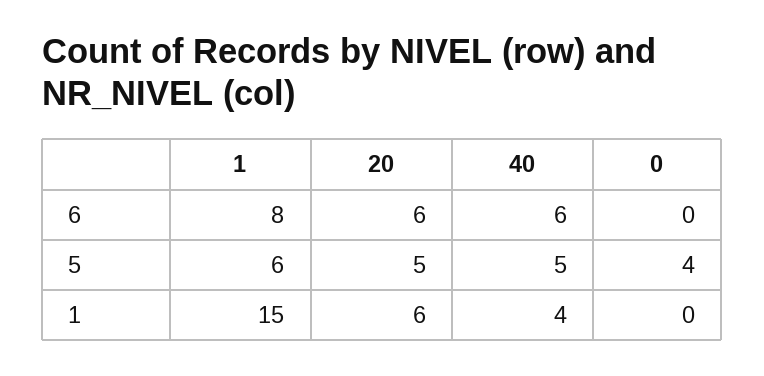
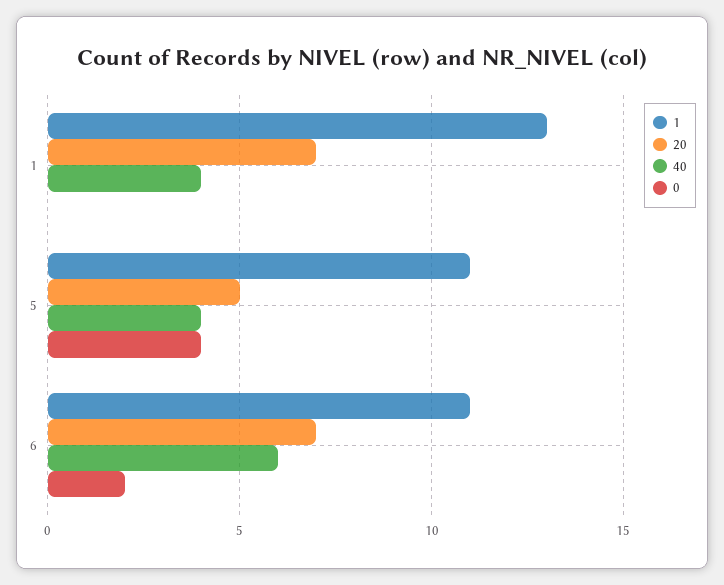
  {
    "1": {
-     "6": 8,
+     "6": 11,
-     "5": 6,
+     "5": 11,
-     "1": 15
+     "1": 13
    },
    "20": {
-     "6": 6,
+     "6": 7,
      "5": 5,
-     "1": 6
+     "1": 7
    },
    "40": {
      "6": 6,
-     "5": 5,
+     "5": 4,
      "1": 4
    },
    "0": {
-     "6": 0,
+     "6": 2,
      "5": 4,
      "1": 0
    }
  }

